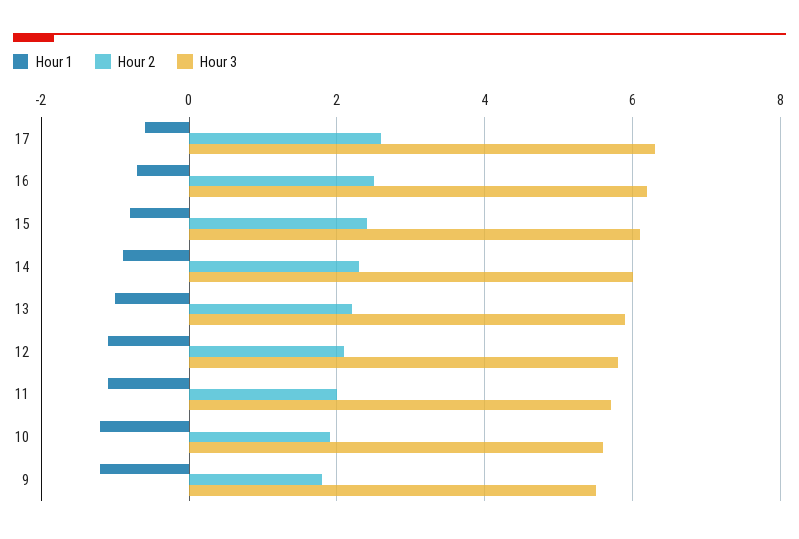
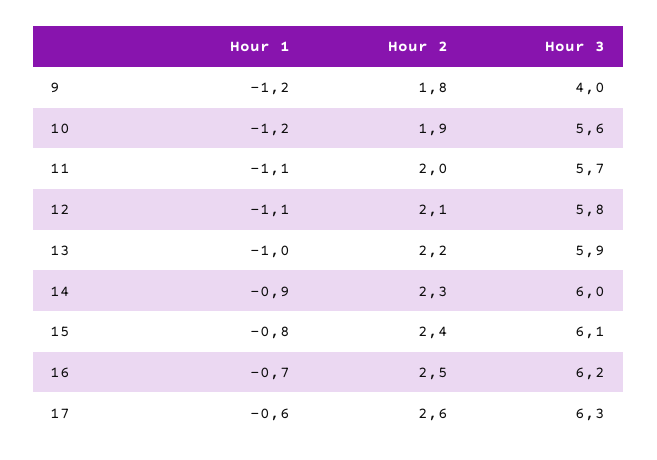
  {
    "Hour 1": {
      "17": -0.6,
      "16": -0.7,
      "15": -0.8,
      "14": -0.9,
      "13": -1,
      "12": -1.1,
      "11": -1.1,
      "10": -1.2,
      "9": -1.2
    },
    "Hour 2": {
      "17": 2.6,
      "16": 2.5,
      "15": 2.4,
      "14": 2.3,
      "13": 2.2,
      "12": 2.1,
      "11": 2,
      "10": 1.9,
      "9": 1.8
    },
    "Hour 3": {
      "17": 6.3,
      "16": 6.2,
      "15": 6.1,
      "14": 6,
      "13": 5.9,
      "12": 5.8,
      "11": 5.7,
      "10": 5.6,
-     "9": 5.5
+     "9": 4
    }
  }

